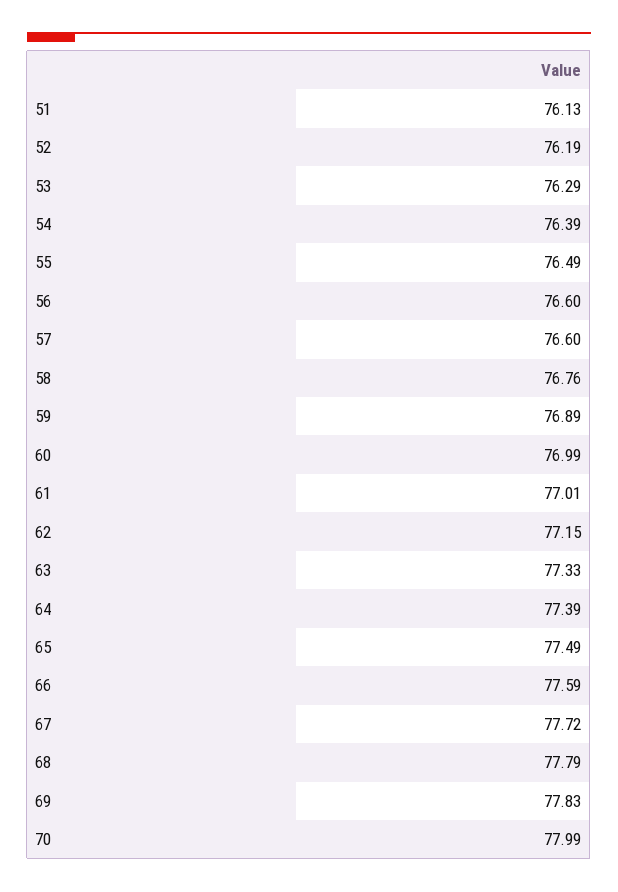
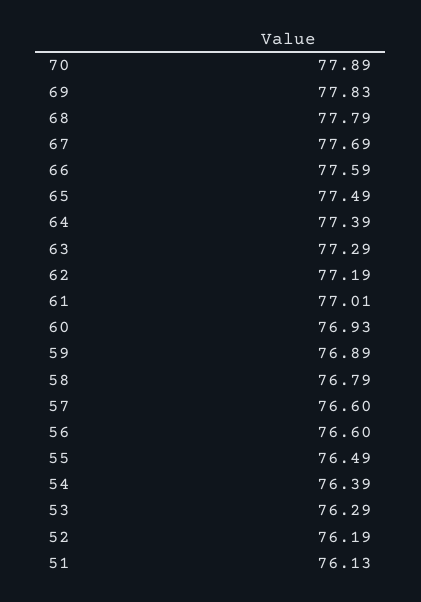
  {
    "51": 76.13,
    "52": 76.19,
    "53": 76.29,
    "54": 76.39,
    "55": 76.49,
    "56": 76.6,
    "57": 76.6,
-   "58": 76.76,
+   "58": 76.79,
    "59": 76.89,
-   "60": 76.99,
+   "60": 76.93,
    "61": 77.01,
-   "62": 77.15,
+   "62": 77.19,
-   "63": 77.33,
+   "63": 77.29,
    "64": 77.39,
    "65": 77.49,
    "66": 77.59,
-   "67": 77.72,
+   "67": 77.69,
    "68": 77.79,
    "69": 77.83,
-   "70": 77.99
+   "70": 77.89
  }

